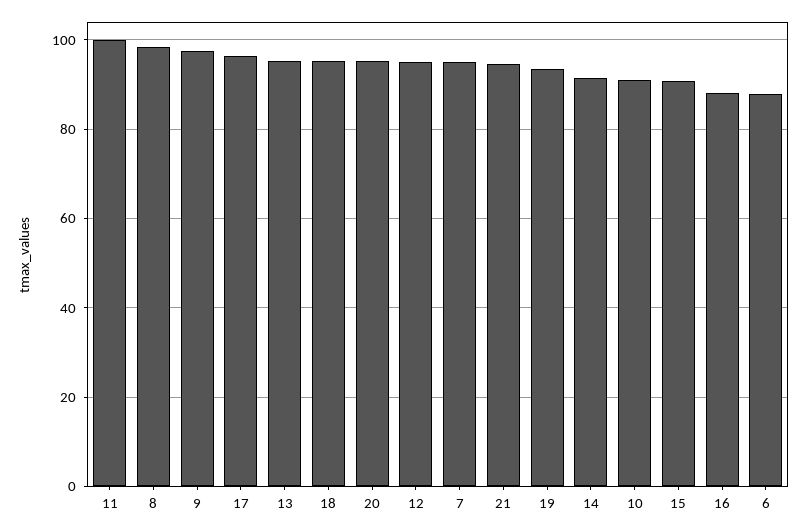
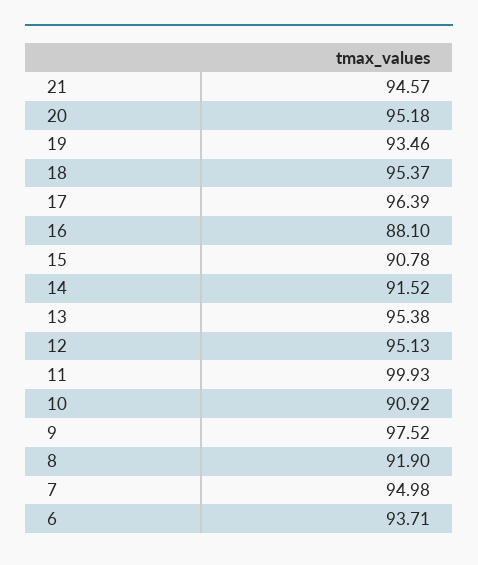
  {
    "11": 99.93,
-   "8": 98,
+   "8": 91.9,
    "9": 97.52,
    "17": 96.39,
    "13": 95.38,
    "18": 95.37,
    "20": 95.18,
    "12": 95.13,
    "7": 94.98,
    "21": 94.57,
    "19": 93.46,
    "14": 91.52,
    "10": 90.92,
    "15": 90.78,
    "16": 88.1,
-   "6": 88
+   "6": 93.71
  }

